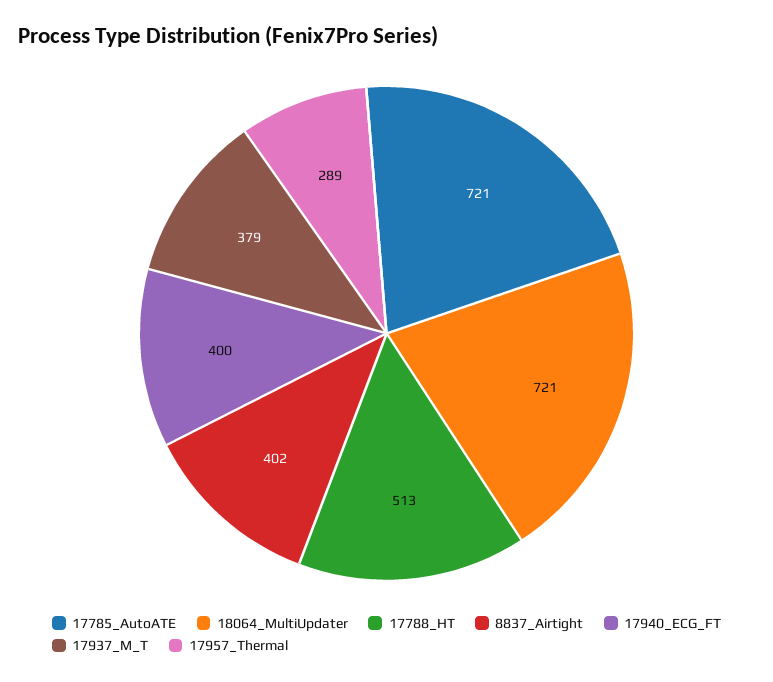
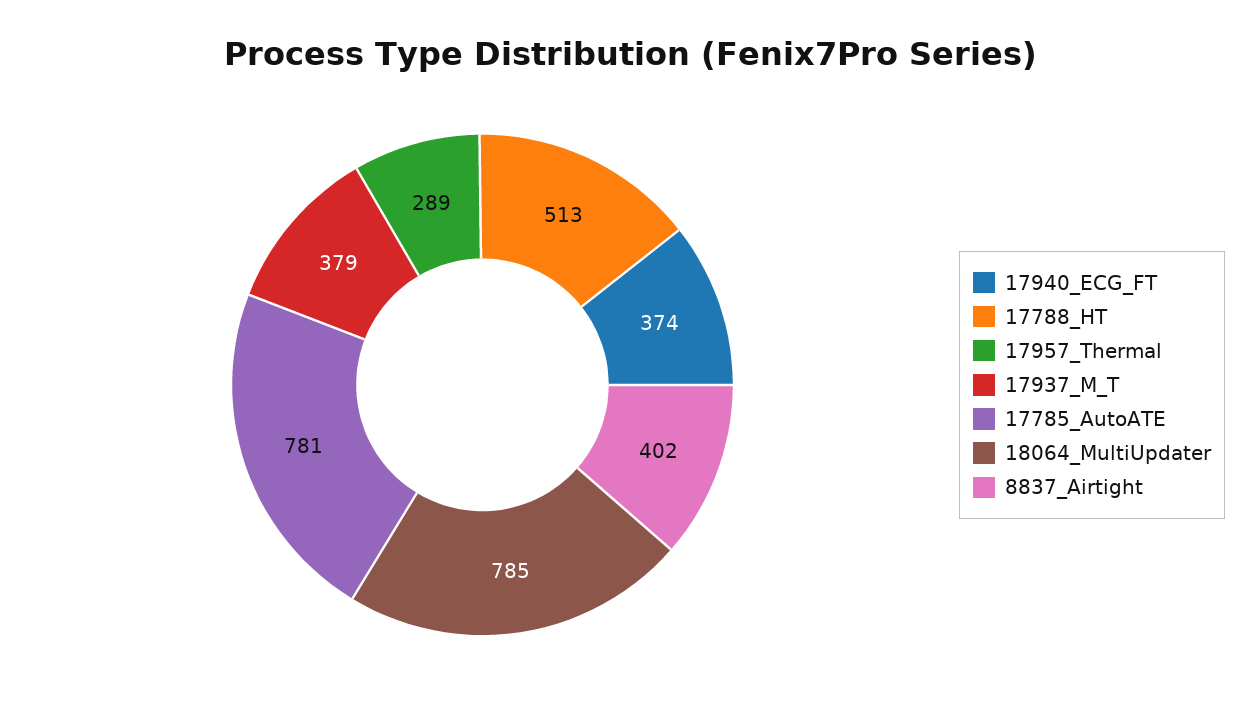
  {
-   "17785_AutoATE": 721,
+   "17785_AutoATE": 781,
-   "18064_MultiUpdater": 721,
+   "18064_MultiUpdater": 785,
    "17788_HT": 513,
    "8837_Airtight": 402,
-   "17940_ECG_FT": 400,
+   "17940_ECG_FT": 374,
    "17937_M_T": 379,
    "17957_Thermal": 289
  }

